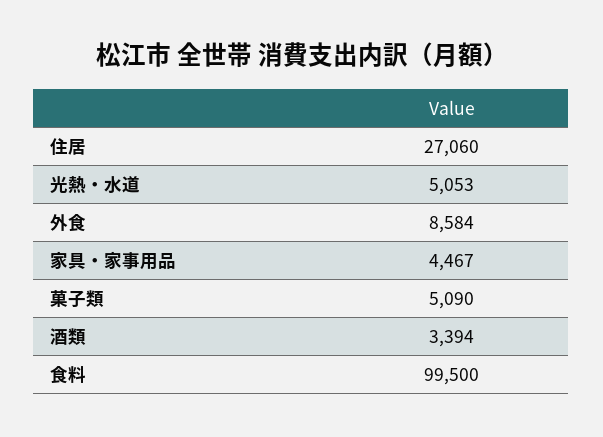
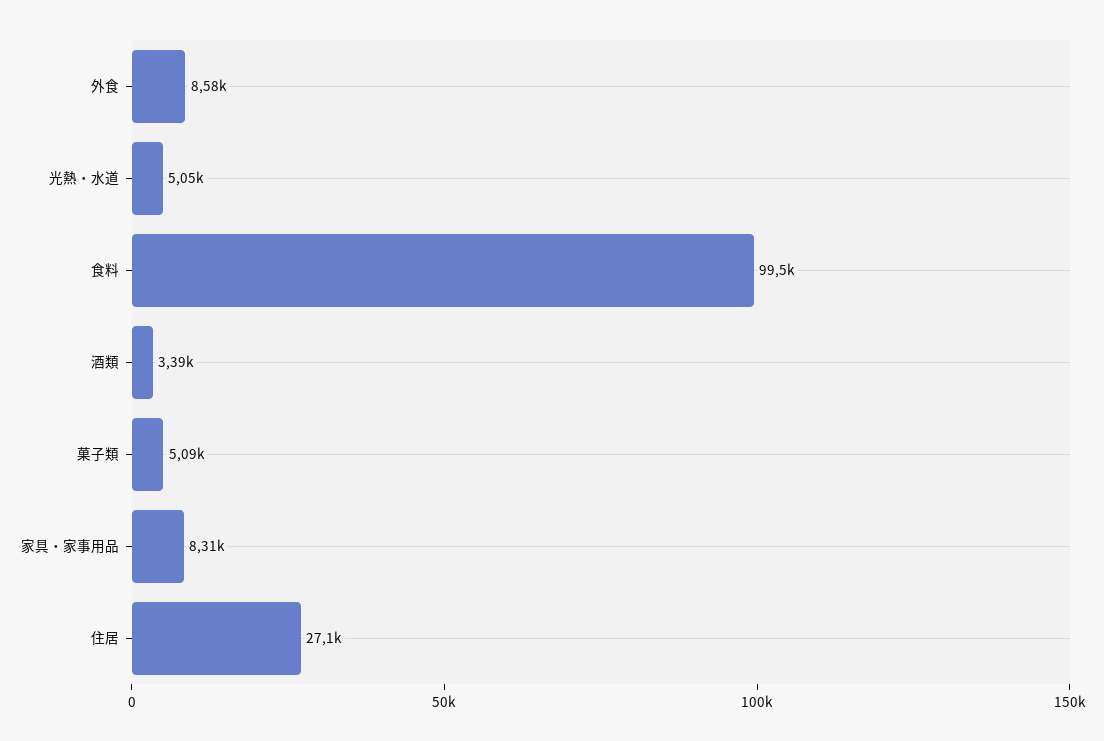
  {
    "住居": 27060,
    "光熱・水道": 5053,
    "外食": 8584,
-   "家具・家事用品": 4467,
+   "家具・家事用品": 8310,
    "菓子類": 5090,
    "酒類": 3394,
    "食料": 99500
  }

